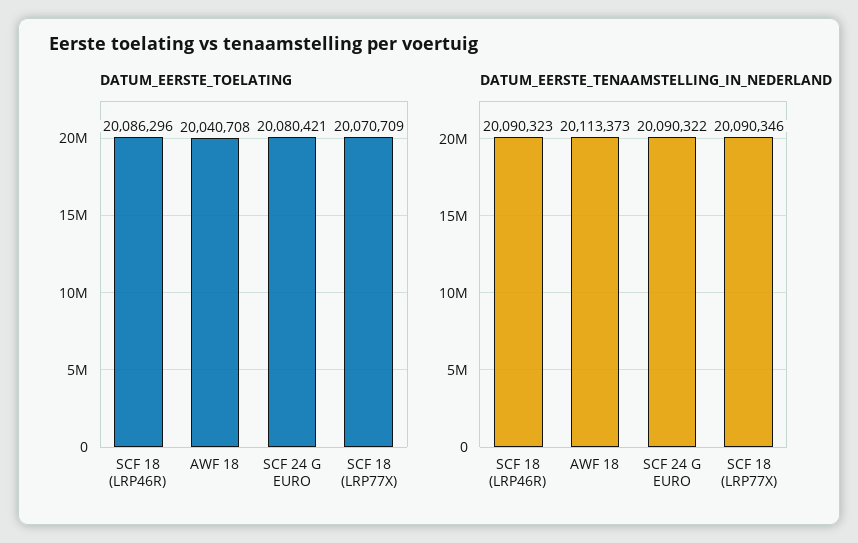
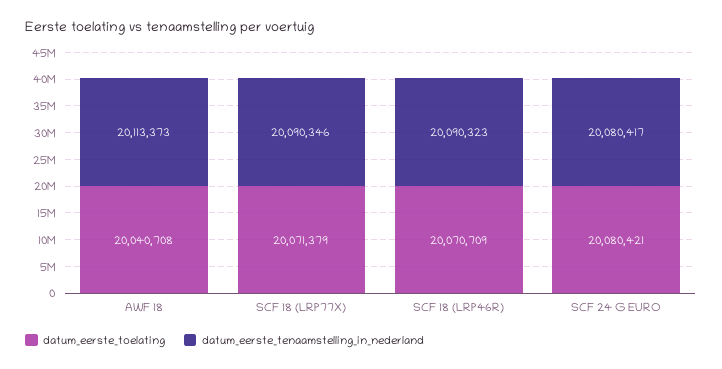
  {
    "DATUM_EERSTE_TOELATING": {
-     "SCF 18 (LRP46R)": 20086296,
+     "SCF 18 (LRP46R)": 20070709,
      "AWF 18": 20040708,
      "SCF 24 G EURO": 20080421,
-     "SCF 18 (LRP77X)": 20070709
+     "SCF 18 (LRP77X)": 20071379
    },
    "DATUM_EERSTE_TENAAMSTELLING_IN_NEDERLAND": {
      "SCF 18 (LRP46R)": 20090323,
      "AWF 18": 20113373,
-     "SCF 24 G EURO": 20090322,
+     "SCF 24 G EURO": 20080417,
      "SCF 18 (LRP77X)": 20090346
    }
  }

